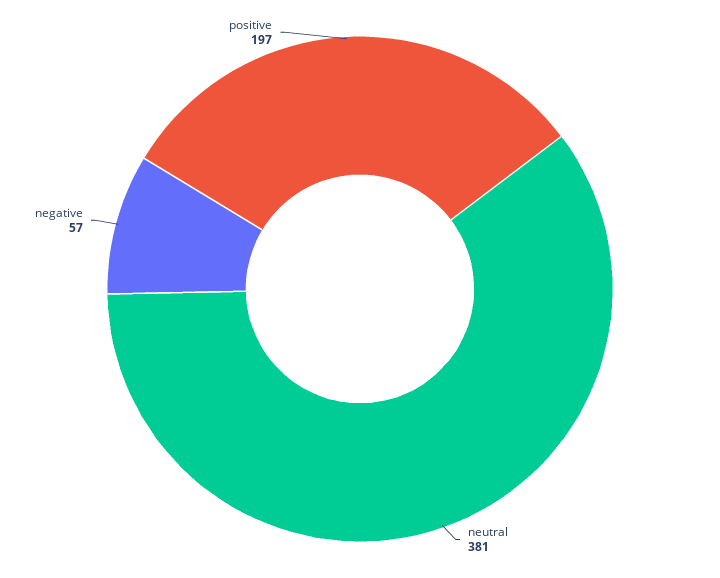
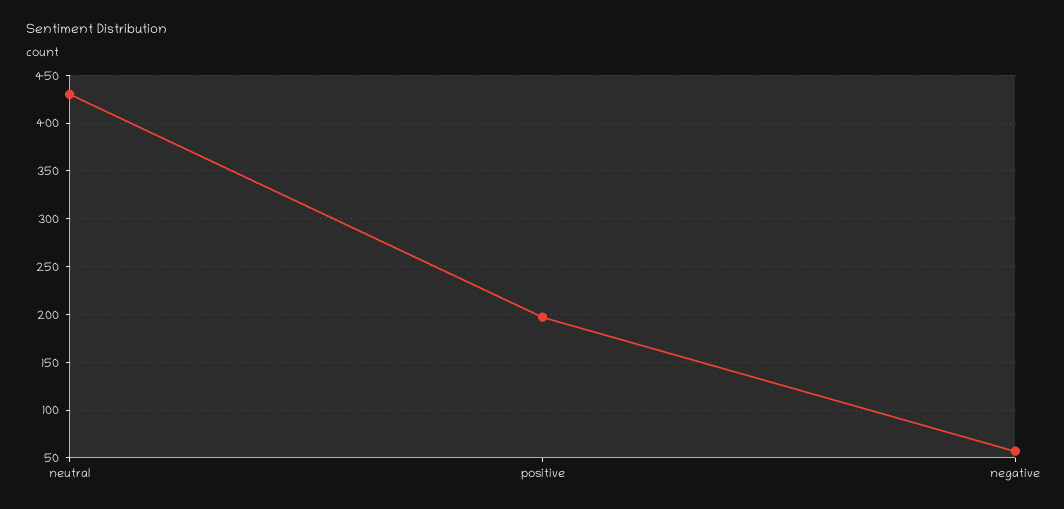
  {
-   "neutral": 381,
+   "neutral": 430,
    "negative": 57,
    "positive": 197
  }

